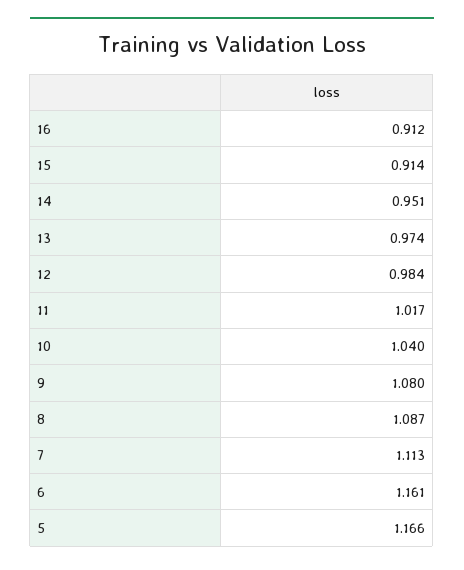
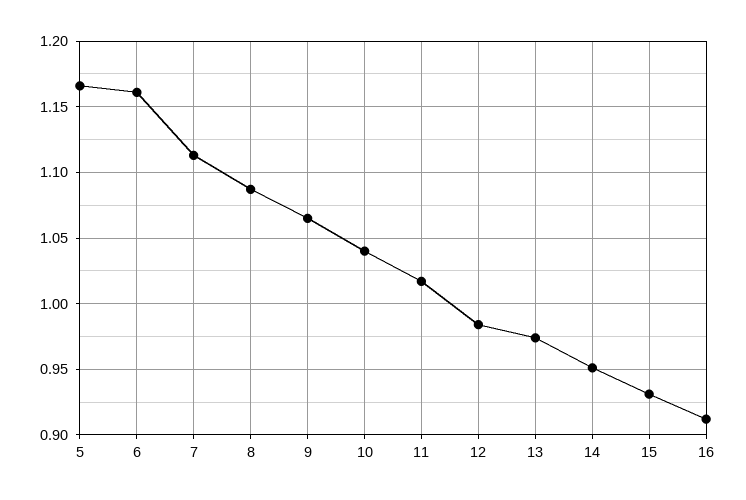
  {
    "16": 0.912,
-   "15": 0.914,
+   "15": 0.93,
    "14": 0.951,
    "13": 0.974,
    "12": 0.984,
    "11": 1.017,
    "10": 1.04,
-   "9": 1.08,
+   "9": 1.065,
    "8": 1.087,
    "7": 1.113,
    "6": 1.161,
    "5": 1.166
  }

